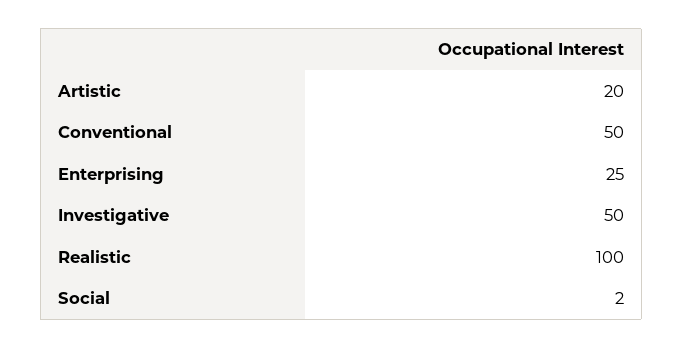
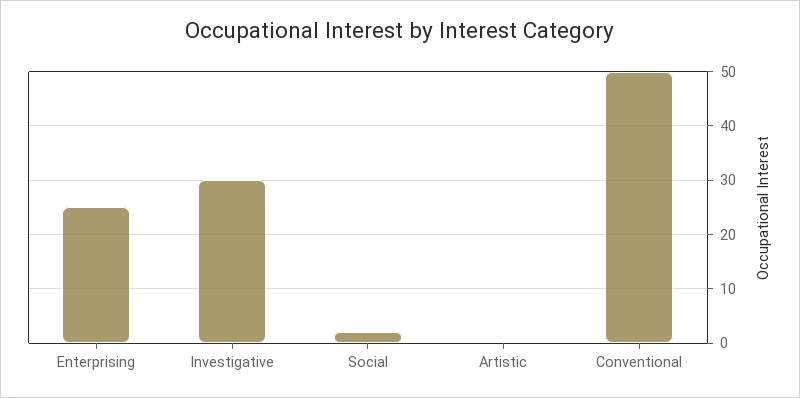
  {
-   "Artistic": 20,
+   "Artistic": 0,
    "Conventional": 50,
    "Enterprising": 25,
-   "Investigative": 50,
+   "Investigative": 30,
-   "Realistic": 100,
    "Social": 2
  }

